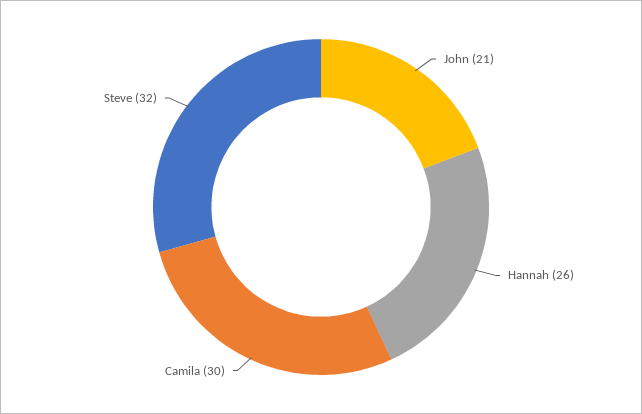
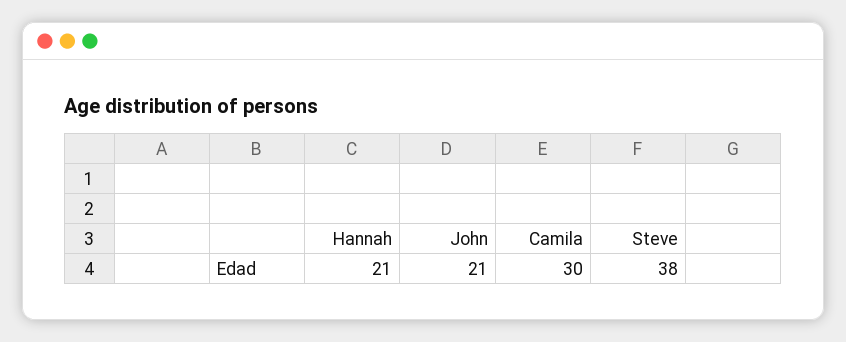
  {
    "John": 21,
-   "Hannah": 26,
+   "Hannah": 21,
    "Camila": 30,
-   "Steve": 32
+   "Steve": 38
  }

